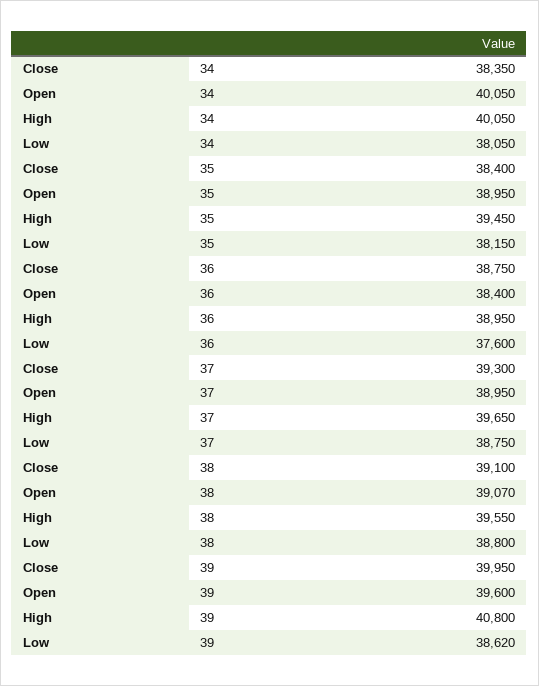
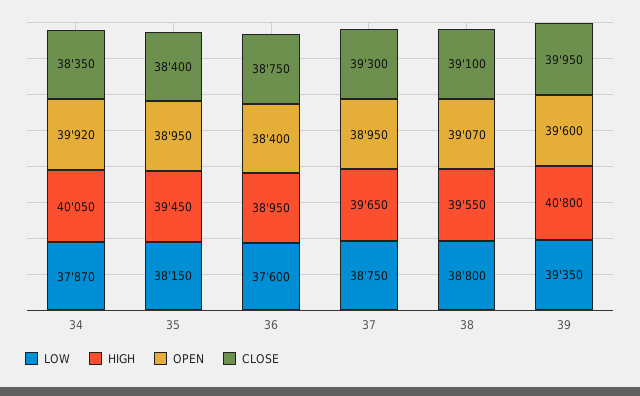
  {
    "Close": {
      "34": 38350,
      "35": 38400,
      "36": 38750,
      "37": 39300,
      "38": 39100,
      "39": 39950
    },
    "Open": {
-     "34": 40050,
+     "34": 39920,
      "35": 38950,
      "36": 38400,
      "37": 38950,
      "38": 39070,
      "39": 39600
    },
    "High": {
      "34": 40050,
      "35": 39450,
      "36": 38950,
      "37": 39650,
      "38": 39550,
      "39": 40800
    },
    "Low": {
-     "34": 38050,
+     "34": 37870,
      "35": 38150,
      "36": 37600,
      "37": 38750,
      "38": 38800,
-     "39": 38620
+     "39": 39350
    }
  }

